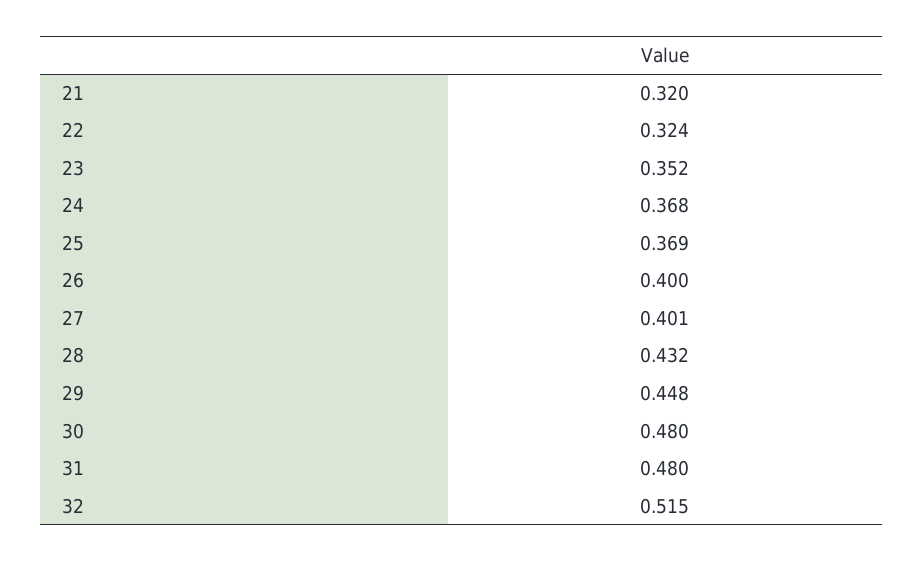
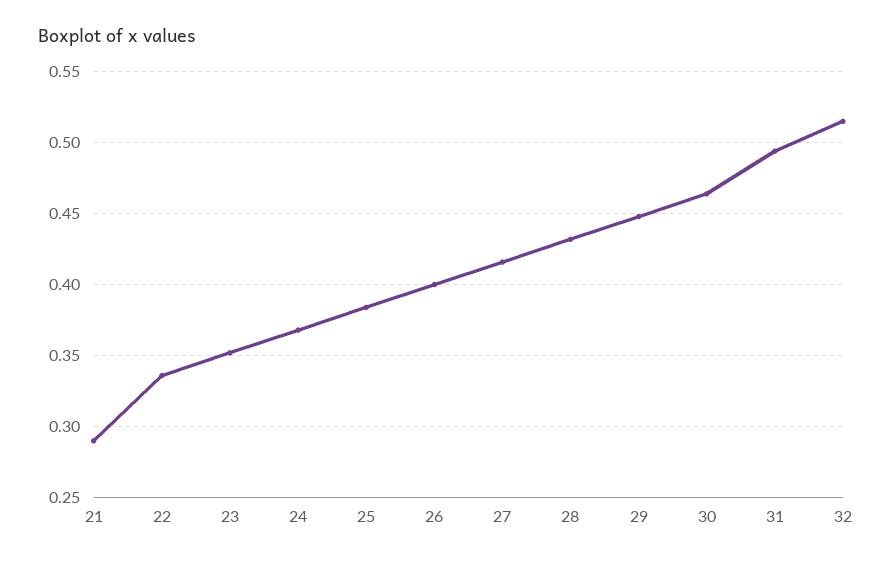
  {
-   "21": 0.32,
+   "21": 0.29,
-   "22": 0.324,
+   "22": 0.335,
    "23": 0.352,
    "24": 0.368,
-   "25": 0.369,
+   "25": 0.385,
    "26": 0.4,
-   "27": 0.401,
+   "27": 0.415,
    "28": 0.432,
    "29": 0.448,
-   "30": 0.48,
+   "30": 0.465,
-   "31": 0.48,
+   "31": 0.495,
    "32": 0.515
  }

